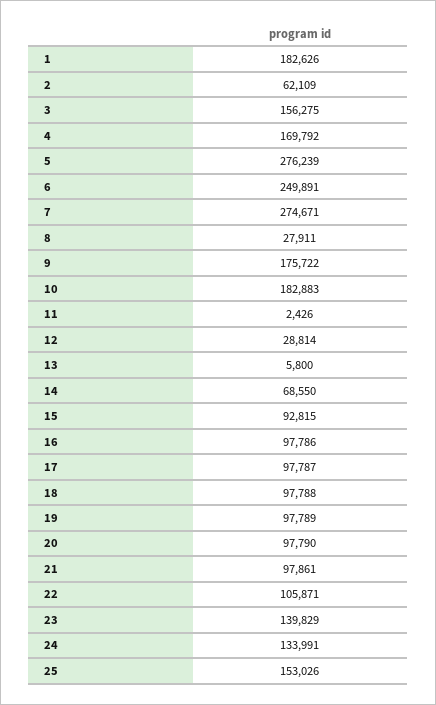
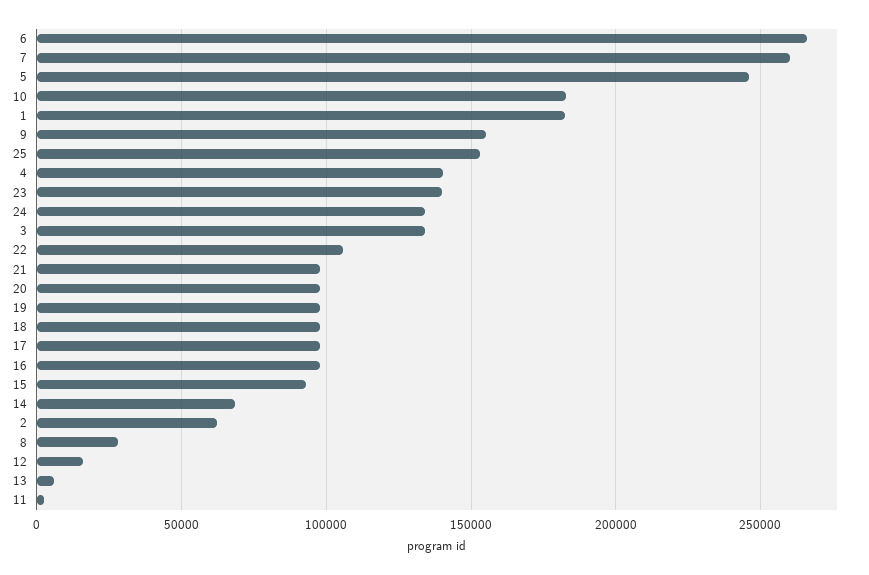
  {
    "1": 182626,
    "2": 62109,
-   "3": 156275,
+   "3": 135000,
-   "4": 169792,
+   "4": 140000,
-   "5": 276239,
+   "5": 245000,
-   "6": 249891,
+   "6": 265000,
-   "7": 274671,
+   "7": 260000,
    "8": 27911,
-   "9": 175722,
+   "9": 155000,
    "10": 182883,
    "11": 2426,
-   "12": 28814,
+   "12": 15000,
    "13": 5800,
    "14": 68550,
    "15": 92815,
    "16": 97786,
    "17": 97787,
    "18": 97788,
    "19": 97789,
    "20": 97790,
    "21": 97861,
    "22": 105871,
    "23": 139829,
    "24": 133991,
    "25": 153026
  }

